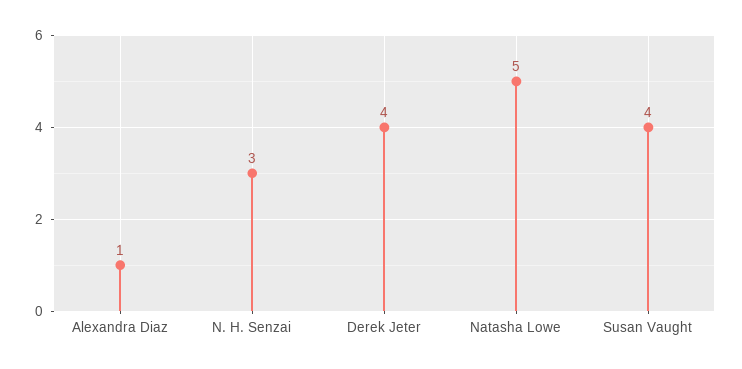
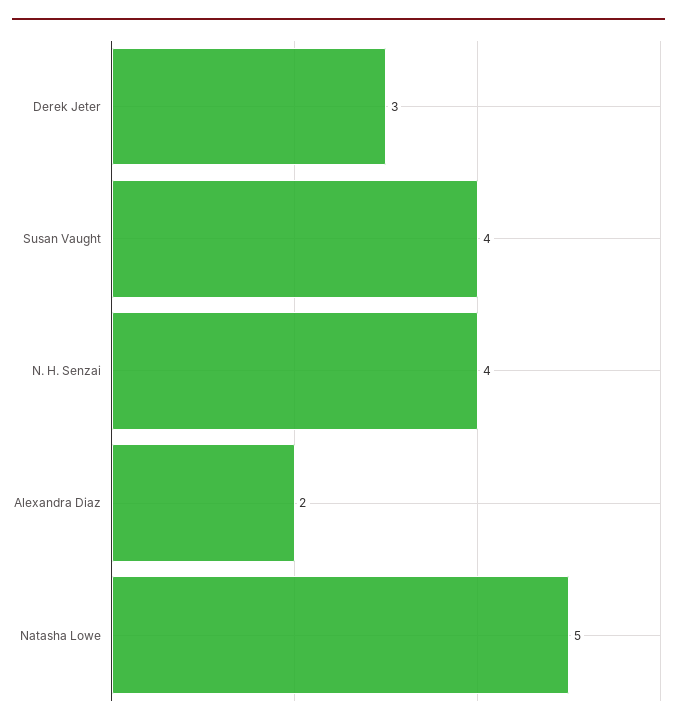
  {
-   "Alexandra Diaz": 1,
+   "Alexandra Diaz": 2,
-   "N. H. Senzai": 3,
+   "N. H. Senzai": 4,
-   "Derek Jeter": 4,
+   "Derek Jeter": 3,
    "Natasha Lowe": 5,
    "Susan Vaught": 4
  }

